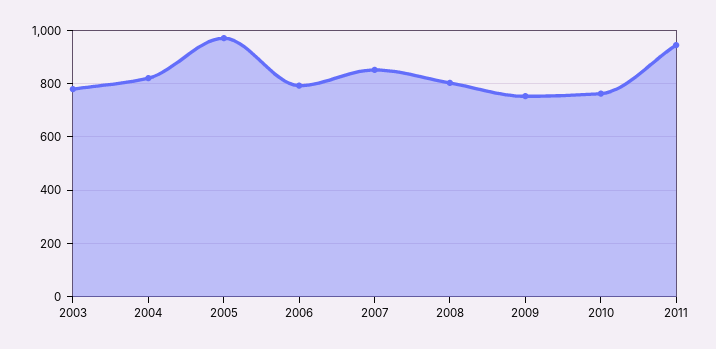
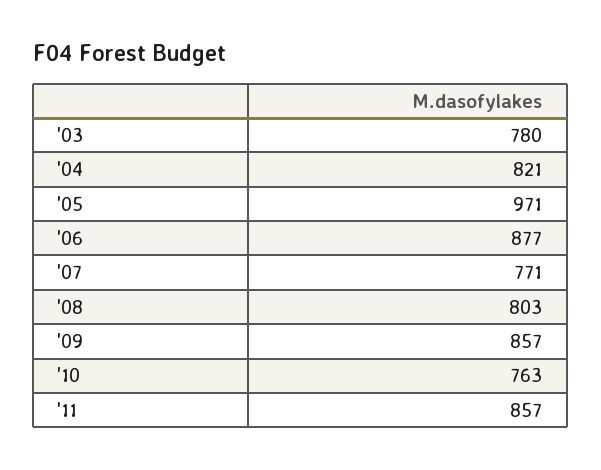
  {
    "2003": 780,
    "2004": 821,
    "2005": 971,
-   "2006": 800,
+   "2006": 877,
-   "2007": 850,
+   "2007": 771,
    "2008": 803,
-   "2009": 750,
+   "2009": 857,
    "2010": 763,
-   "2011": 950
+   "2011": 857
  }

